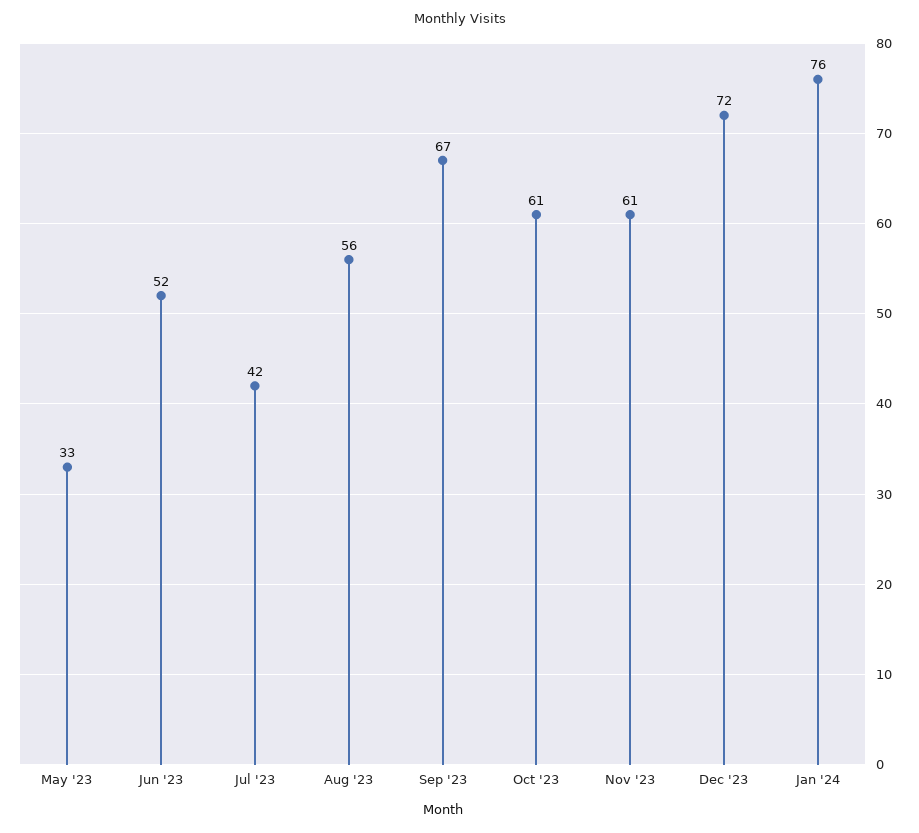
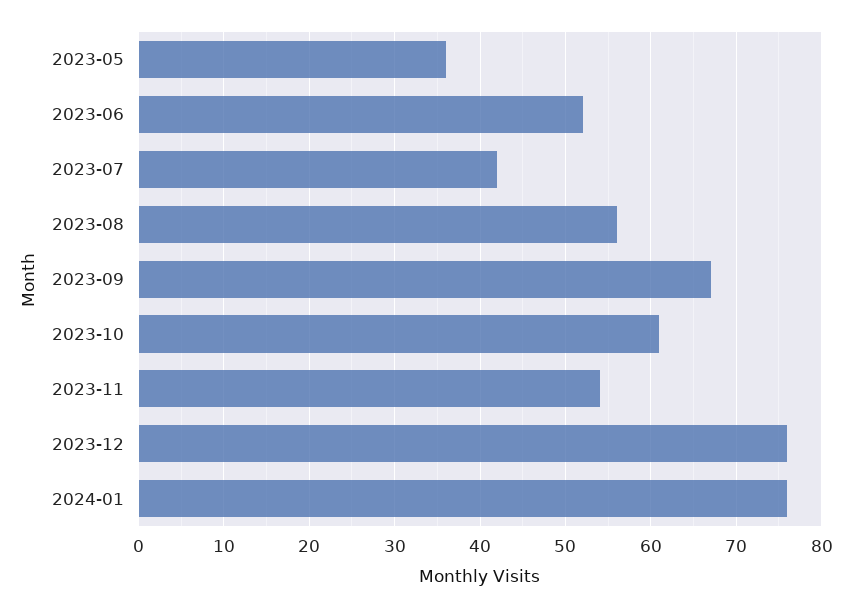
  {
-   "May '23": 33,
+   "May '23": 36,
    "Jun '23": 52,
    "Jul '23": 42,
    "Aug '23": 56,
    "Sep '23": 67,
    "Oct '23": 61,
-   "Nov '23": 61,
+   "Nov '23": 54,
-   "Dec '23": 72,
+   "Dec '23": 76,
    "Jan '24": 76
  }

